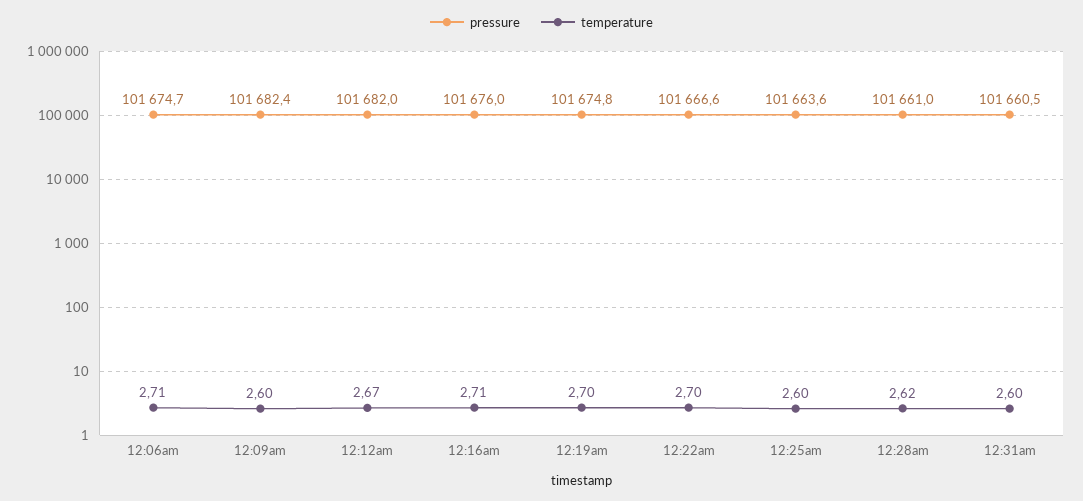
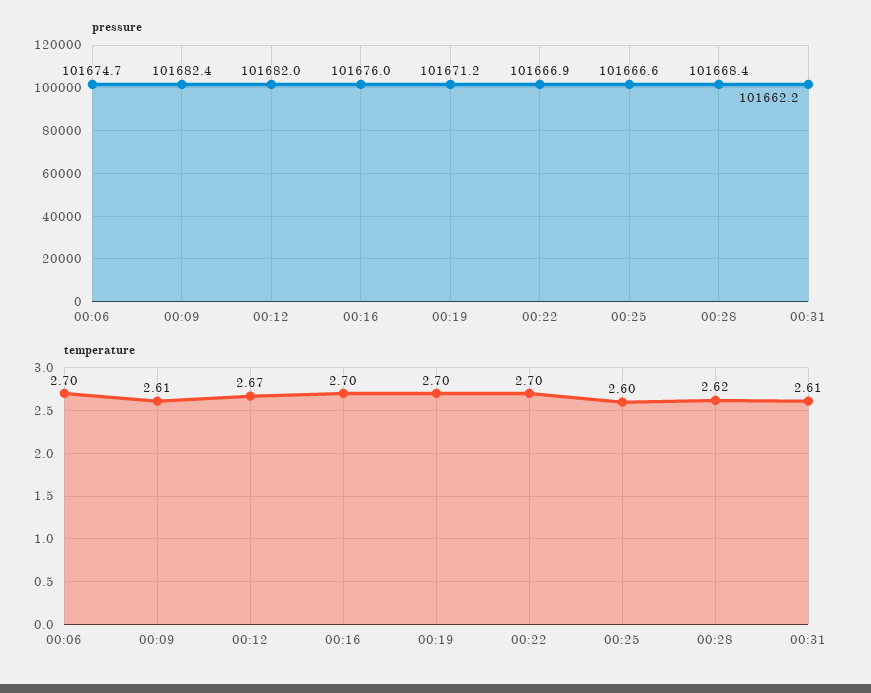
  {
    "pressure": {
      "12:06am": 101674.7,
      "12:09am": 101682.4,
      "12:12am": 101682,
      "12:16am": 101676,
-     "12:19am": 101674.8,
+     "12:19am": 101671.2,
-     "12:22am": 101666.6,
+     "12:22am": 101666.9,
-     "12:25am": 101663.6,
+     "12:25am": 101666.6,
-     "12:28am": 101661,
+     "12:28am": 101668.4,
-     "12:31am": 101660.5
+     "12:31am": 101662.2
    },
    "temperature": {
-     "12:06am": 2.71,
+     "12:06am": 2.7,
-     "12:09am": 2.6,
+     "12:09am": 2.61,
      "12:12am": 2.67,
-     "12:16am": 2.71,
+     "12:16am": 2.7,
      "12:19am": 2.7,
      "12:22am": 2.7,
      "12:25am": 2.6,
      "12:28am": 2.62,
-     "12:31am": 2.6
+     "12:31am": 2.61
    }
  }

